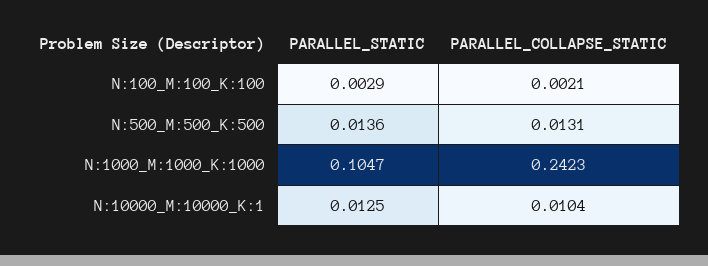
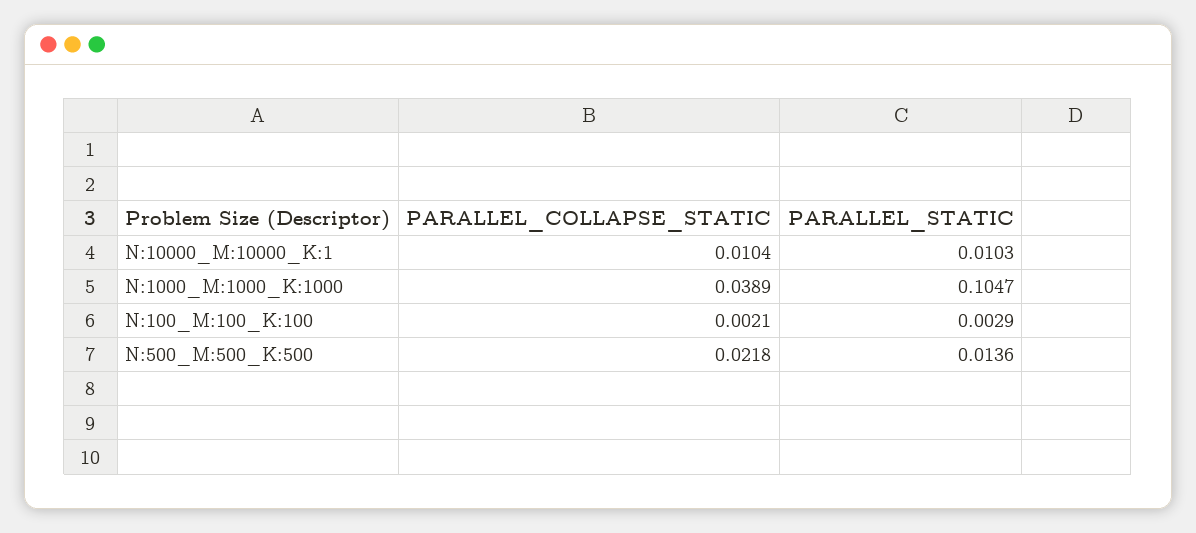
  {
    "PARALLEL_STATIC": {
      "N:100_M:100_K:100": 0.0029,
      "N:500_M:500_K:500": 0.0136,
      "N:1000_M:1000_K:1000": 0.1047,
-     "N:10000_M:10000_K:1": 0.0125
+     "N:10000_M:10000_K:1": 0.0103
    },
    "PARALLEL_COLLAPSE_STATIC": {
      "N:100_M:100_K:100": 0.0021,
-     "N:500_M:500_K:500": 0.0131,
+     "N:500_M:500_K:500": 0.0218,
-     "N:1000_M:1000_K:1000": 0.2423,
+     "N:1000_M:1000_K:1000": 0.0389,
      "N:10000_M:10000_K:1": 0.0104
    }
  }

